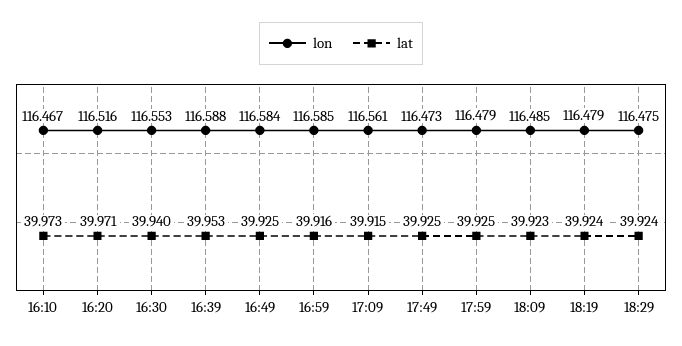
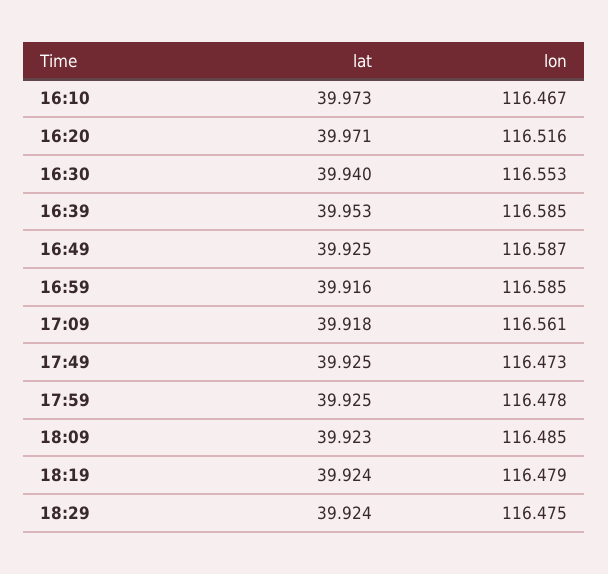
  {
    "lon": {
      "16:10": 116.467,
      "16:20": 116.516,
      "16:30": 116.553,
-     "16:39": 116.588,
+     "16:39": 116.585,
-     "16:49": 116.584,
+     "16:49": 116.587,
      "16:59": 116.585,
      "17:09": 116.561,
      "17:49": 116.473,
-     "17:59": 116.479,
+     "17:59": 116.478,
      "18:09": 116.485,
      "18:19": 116.479,
      "18:29": 116.475
    },
    "lat": {
      "16:10": 39.973,
      "16:20": 39.971,
      "16:30": 39.94,
      "16:39": 39.953,
      "16:49": 39.925,
      "16:59": 39.916,
-     "17:09": 39.915,
+     "17:09": 39.918,
      "17:49": 39.925,
      "17:59": 39.925,
      "18:09": 39.923,
      "18:19": 39.924,
      "18:29": 39.924
    }
  }

